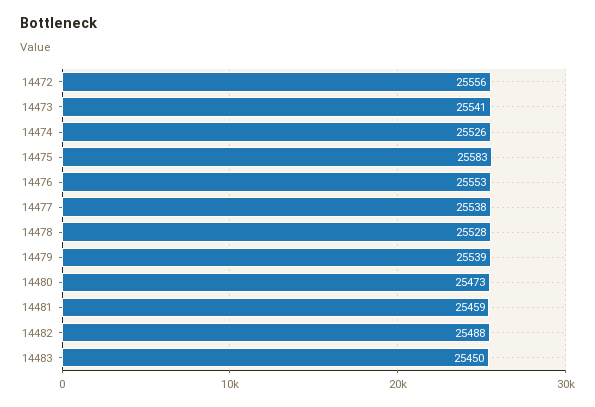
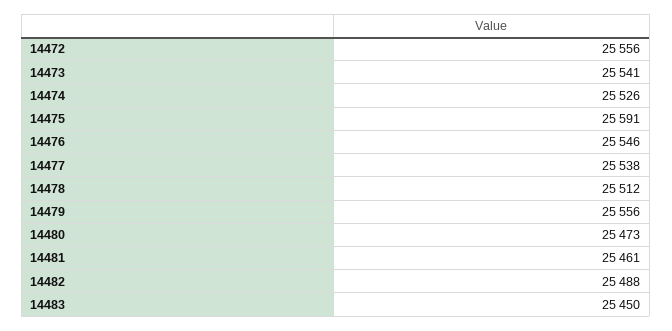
  {
    "14472": 25556,
    "14473": 25541,
    "14474": 25526,
-   "14475": 25583,
+   "14475": 25591,
-   "14476": 25553,
+   "14476": 25546,
    "14477": 25538,
-   "14478": 25528,
+   "14478": 25512,
-   "14479": 25539,
+   "14479": 25556,
    "14480": 25473,
-   "14481": 25459,
+   "14481": 25461,
    "14482": 25488,
    "14483": 25450
  }

